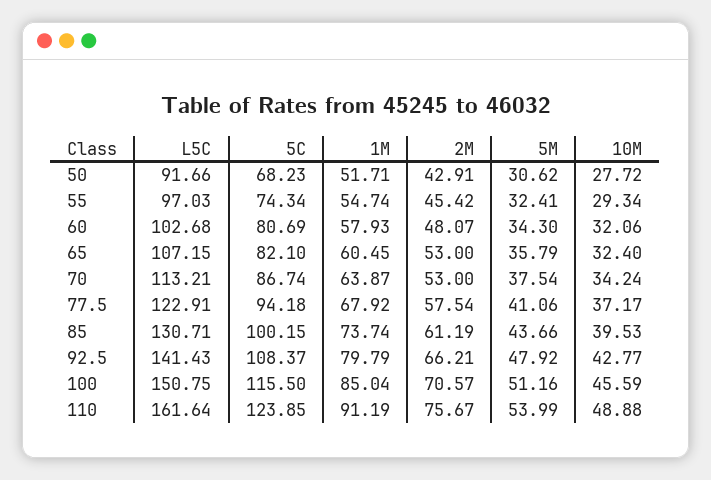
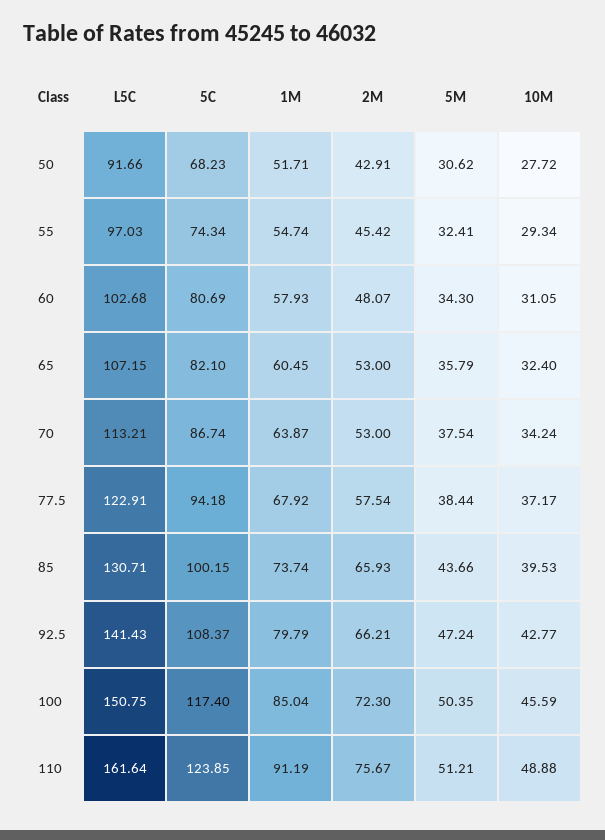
  {
    "L5C": {
      "50": 91.66,
      "55": 97.03,
      "60": 102.68,
      "65": 107.15,
      "70": 113.21,
      "77.5": 122.91,
      "85": 130.71,
      "92.5": 141.43,
      "100": 150.75,
      "110": 161.64
    },
    "5C": {
      "50": 68.23,
      "55": 74.34,
      "60": 80.69,
      "65": 82.1,
      "70": 86.74,
      "77.5": 94.18,
      "85": 100.15,
      "92.5": 108.37,
-     "100": 115.5,
+     "100": 117.4,
      "110": 123.85
    },
    "1M": {
      "50": 51.71,
      "55": 54.74,
      "60": 57.93,
      "65": 60.45,
      "70": 63.87,
      "77.5": 67.92,
      "85": 73.74,
      "92.5": 79.79,
      "100": 85.04,
      "110": 91.19
    },
    "2M": {
      "50": 42.91,
      "55": 45.42,
      "60": 48.07,
      "65": 53,
      "70": 53,
      "77.5": 57.54,
-     "85": 61.19,
+     "85": 65.93,
      "92.5": 66.21,
-     "100": 70.57,
+     "100": 72.3,
      "110": 75.67
    },
    "5M": {
      "50": 30.62,
      "55": 32.41,
      "60": 34.3,
      "65": 35.79,
      "70": 37.54,
-     "77.5": 41.06,
+     "77.5": 38.44,
      "85": 43.66,
-     "92.5": 47.92,
+     "92.5": 47.24,
-     "100": 51.16,
+     "100": 50.35,
-     "110": 53.99
+     "110": 51.21
    },
    "10M": {
      "50": 27.72,
      "55": 29.34,
-     "60": 32.06,
+     "60": 31.05,
      "65": 32.4,
      "70": 34.24,
      "77.5": 37.17,
      "85": 39.53,
      "92.5": 42.77,
      "100": 45.59,
      "110": 48.88
    }
  }

